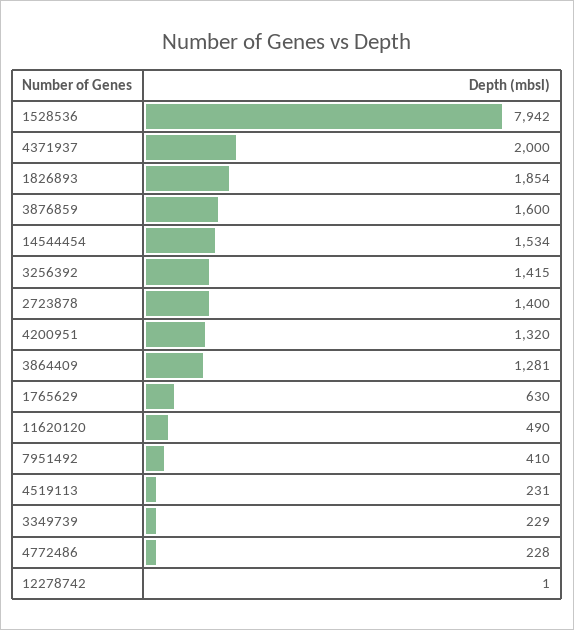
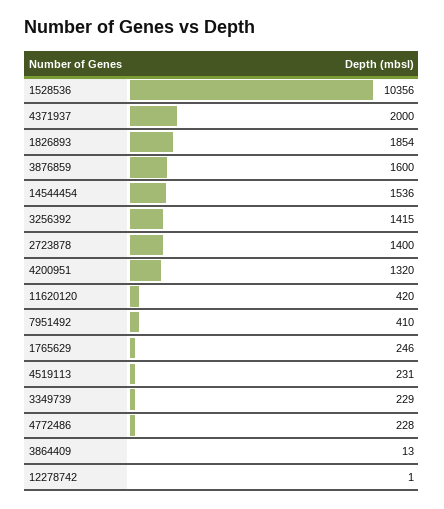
  {
-   "1528536": 7942,
+   "1528536": 10356,
    "4371937": 2000,
    "1826893": 1854,
    "3876859": 1600,
-   "14544454": 1534,
+   "14544454": 1536,
    "3256392": 1415,
    "2723878": 1400,
    "4200951": 1320,
-   "3864409": 1281,
+   "3864409": 13,
-   "1765629": 630,
+   "1765629": 246,
-   "11620120": 490,
+   "11620120": 420,
    "7951492": 410,
    "4519113": 231,
    "3349739": 229,
    "4772486": 228,
    "12278742": 1
  }

